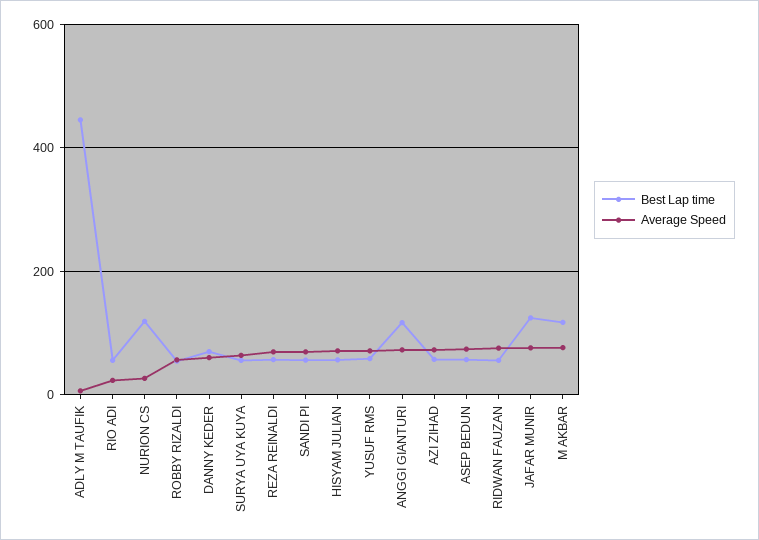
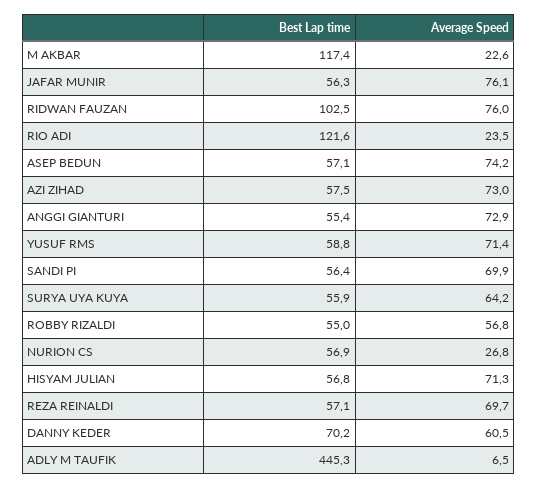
  {
    "Best Lap time": {
      "ADLY M TAUFIK": 445.3,
-     "RIO ADI": 60,
+     "RIO ADI": 121.6,
-     "NURION CS": 120,
+     "NURION CS": 56.9,
      "ROBBY RIZALDI": 55,
      "DANNY KEDER": 70.2,
      "SURYA UYA KUYA": 55.9,
      "REZA REINALDI": 57.1,
      "SANDI PI": 56.4,
      "HISYAM JULIAN": 56.8,
      "YUSUF RMS": 58.8,
-     "ANGGI GIANTURI": 120,
+     "ANGGI GIANTURI": 55.4,
      "AZI ZIHAD": 57.5,
      "ASEP BEDUN": 57.1,
-     "RIDWAN FAUZAN": 60,
+     "RIDWAN FAUZAN": 102.5,
-     "JAFAR MUNIR": 120,
+     "JAFAR MUNIR": 56.3,
      "M AKBAR": 117.4
    },
    "Average Speed": {
      "ADLY M TAUFIK": 6.5,
      "RIO ADI": 23.5,
      "NURION CS": 26.8,
      "ROBBY RIZALDI": 56.8,
      "DANNY KEDER": 60.5,
      "SURYA UYA KUYA": 64.2,
      "REZA REINALDI": 69.7,
      "SANDI PI": 69.9,
      "HISYAM JULIAN": 71.3,
      "YUSUF RMS": 71.4,
      "ANGGI GIANTURI": 72.9,
      "AZI ZIHAD": 73,
      "ASEP BEDUN": 74.2,
      "RIDWAN FAUZAN": 76,
      "JAFAR MUNIR": 76.1,
-     "M AKBAR": 80
+     "M AKBAR": 22.6
    }
  }

